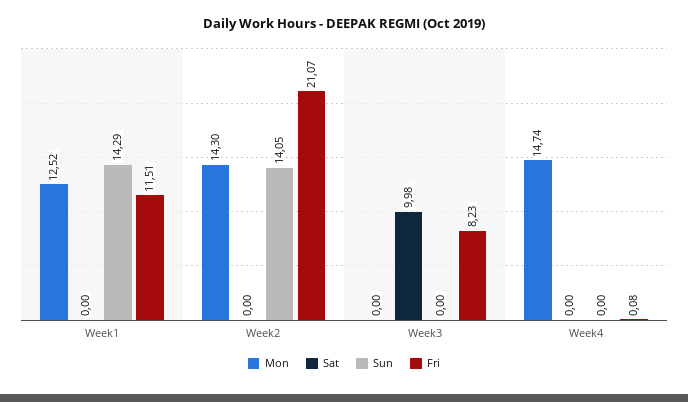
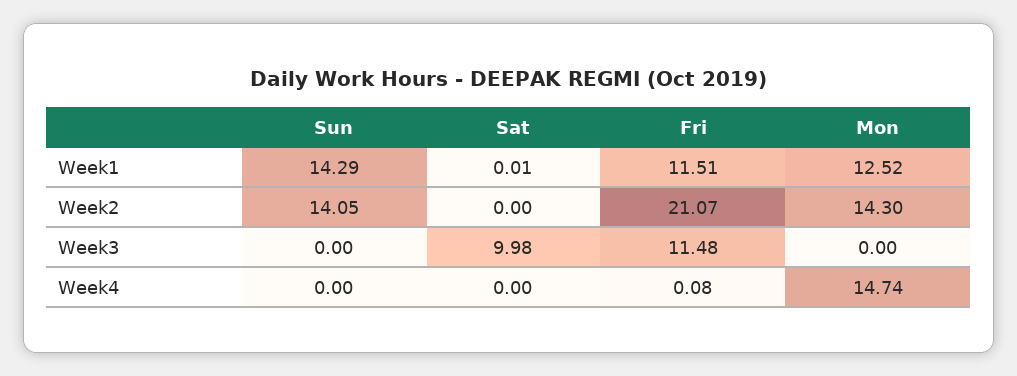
  {
    "Mon": {
      "Week1": 12.52,
      "Week2": 14.3,
      "Week3": 0,
      "Week4": 14.74
    },
    "Sat": {
-     "Week1": 0,
+     "Week1": 0.01,
      "Week2": 0,
      "Week3": 9.98,
      "Week4": 0
    },
    "Sun": {
      "Week1": 14.29,
      "Week2": 14.05,
      "Week3": 0,
      "Week4": 0
    },
    "Fri": {
      "Week1": 11.51,
      "Week2": 21.07,
-     "Week3": 8.23,
+     "Week3": 11.48,
      "Week4": 0.08
    }
  }

